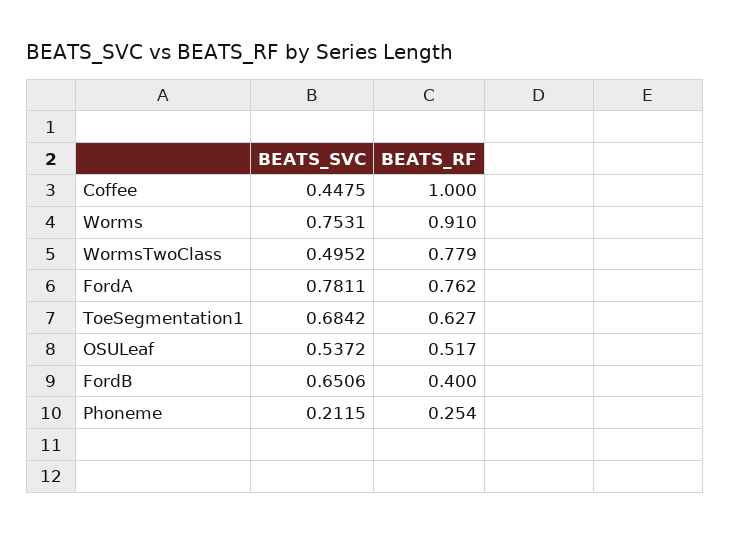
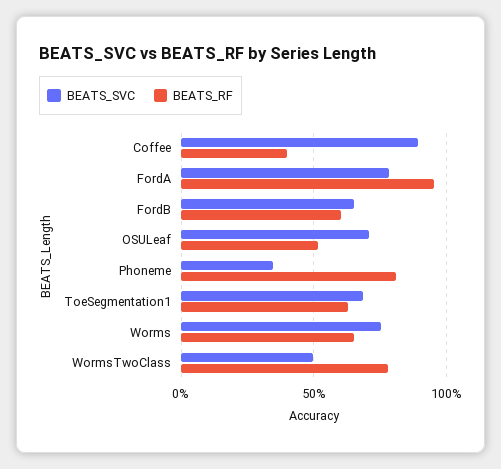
  {
    "BEATS_SVC": {
-     "Coffee": 0.4475,
+     "Coffee": 0.9,
      "Worms": 0.7531,
      "WormsTwoClass": 0.4952,
      "FordA": 0.7811,
      "ToeSegmentation1": 0.6842,
-     "OSULeaf": 0.5372,
+     "OSULeaf": 0.7,
      "FordB": 0.6506,
-     "Phoneme": 0.2115
+     "Phoneme": 0.35
    },
    "BEATS_RF": {
-     "Coffee": 1,
+     "Coffee": 0.4,
-     "Worms": 0.91,
+     "Worms": 0.65,
      "WormsTwoClass": 0.779,
-     "FordA": 0.762,
+     "FordA": 0.95,
      "ToeSegmentation1": 0.627,
      "OSULeaf": 0.517,
-     "FordB": 0.4,
+     "FordB": 0.6,
-     "Phoneme": 0.254
+     "Phoneme": 0.8
    }
  }

